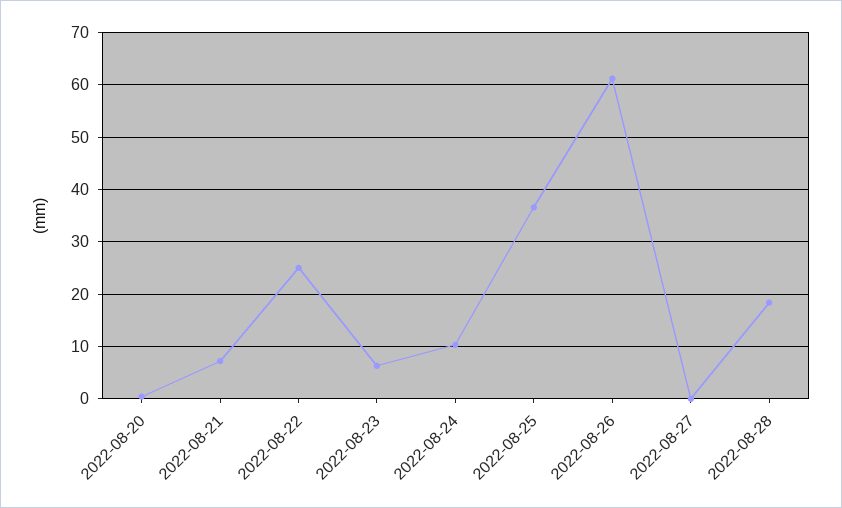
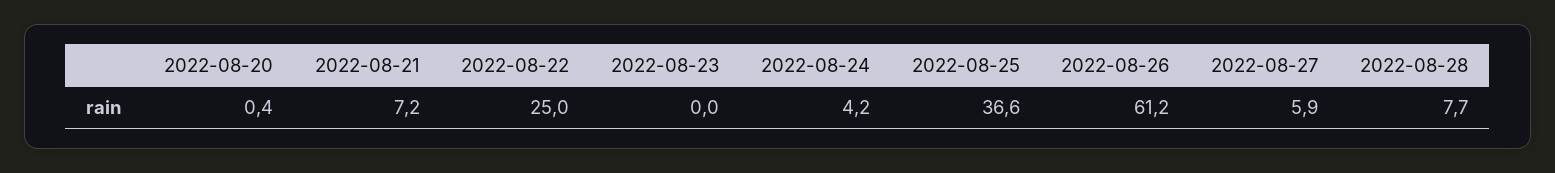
  {
    "2022-08-20": 0.4,
    "2022-08-21": 7.2,
    "2022-08-22": 25,
-   "2022-08-23": 6,
+   "2022-08-23": 0,
-   "2022-08-24": 10,
+   "2022-08-24": 4.2,
    "2022-08-25": 36.6,
    "2022-08-26": 61.2,
-   "2022-08-27": 0,
+   "2022-08-27": 5.9,
-   "2022-08-28": 18
+   "2022-08-28": 7.7
  }

